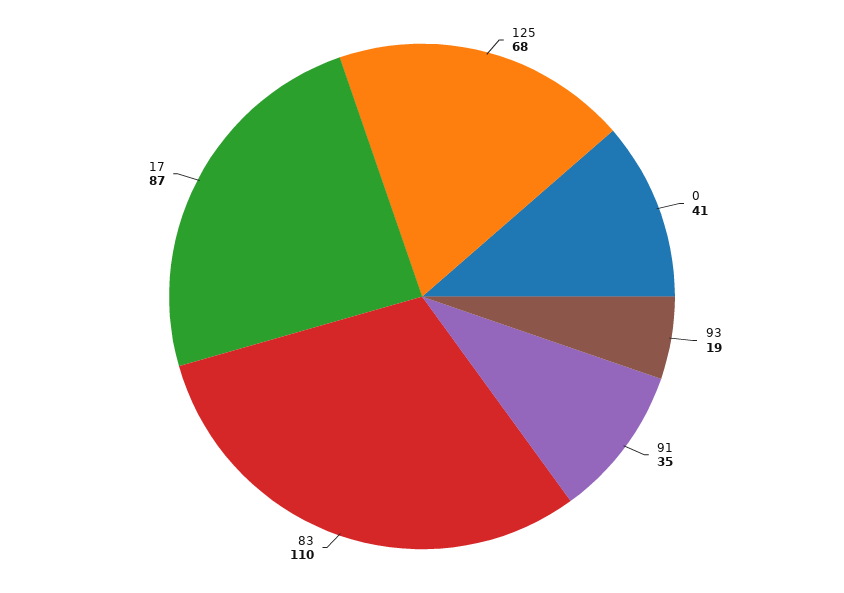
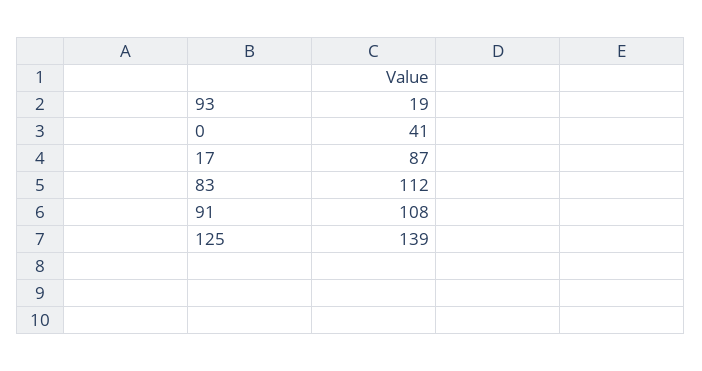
  {
-   "125": 68,
+   "125": 139,
    "0": 41,
    "93": 19,
-   "91": 35,
+   "91": 108,
-   "83": 110,
+   "83": 112,
    "17": 87
  }

